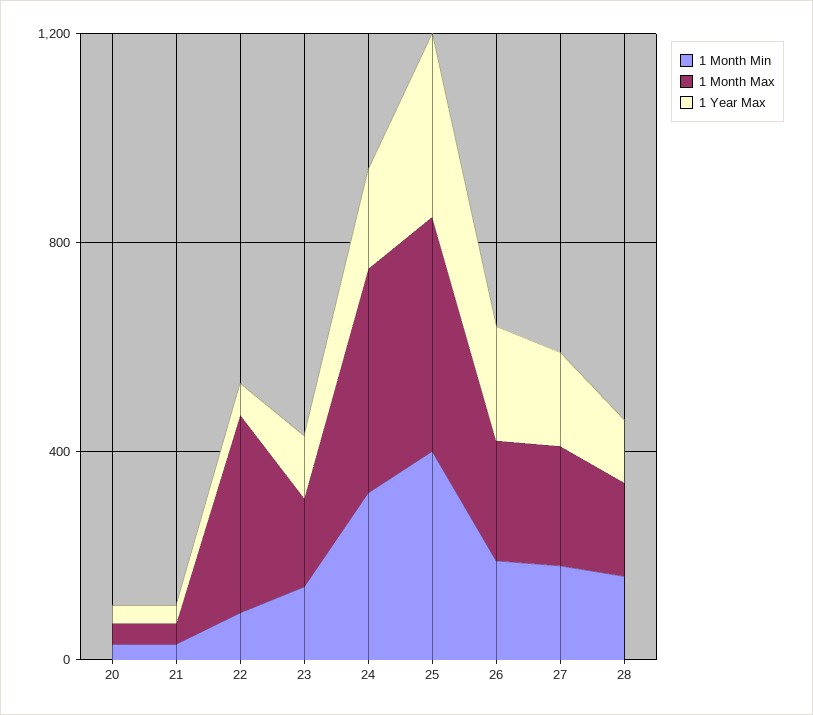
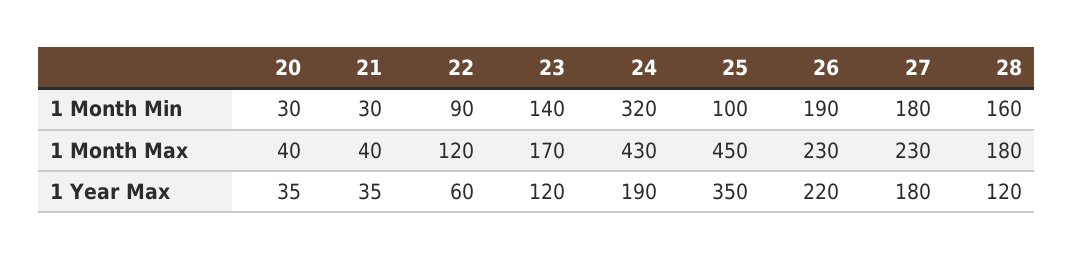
  {
    "1 Month Min": {
      "20": 30,
      "21": 30,
      "22": 90,
      "23": 140,
      "24": 320,
-     "25": 400,
+     "25": 100,
      "26": 190,
      "27": 180,
      "28": 160
    },
    "1 Month Max": {
      "20": 40,
      "21": 40,
-     "22": 400,
+     "22": 120,
      "23": 170,
      "24": 430,
      "25": 450,
      "26": 230,
      "27": 230,
      "28": 180
    },
    "1 Year Max": {
      "20": 35,
      "21": 35,
      "22": 60,
      "23": 120,
      "24": 190,
      "25": 350,
      "26": 220,
      "27": 180,
      "28": 120
    }
  }

